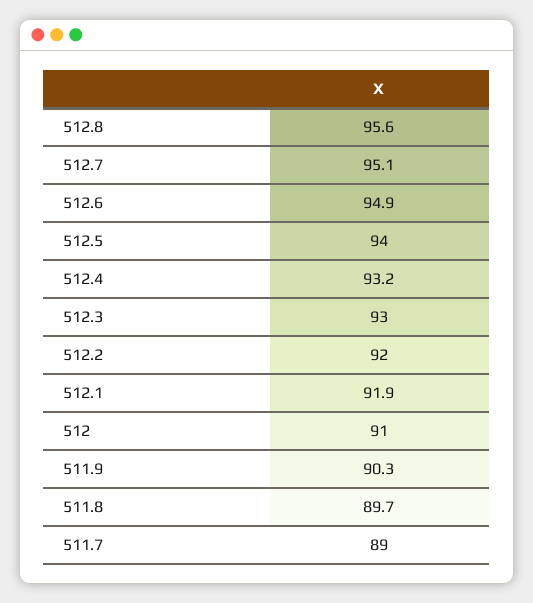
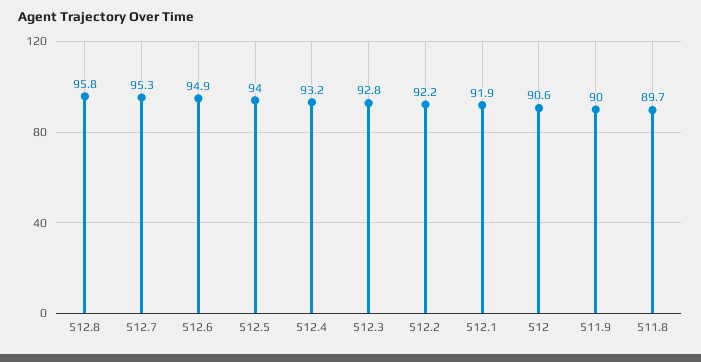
  {
-   "512.8": 95.6,
+   "512.8": 95.8,
-   "512.7": 95.1,
+   "512.7": 95.3,
    "512.6": 94.9,
    "512.5": 94,
    "512.4": 93.2,
-   "512.3": 93,
+   "512.3": 92.8,
-   "512.2": 92,
+   "512.2": 92.2,
    "512.1": 91.9,
-   "512": 91,
+   "512": 90.6,
-   "511.9": 90.3,
+   "511.9": 90,
-   "511.8": 89.7,
+   "511.8": 89.7
-   "511.7": 89
  }

